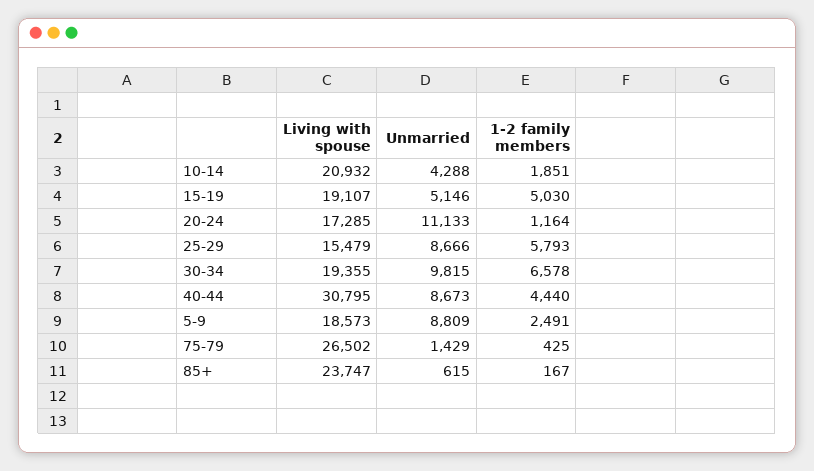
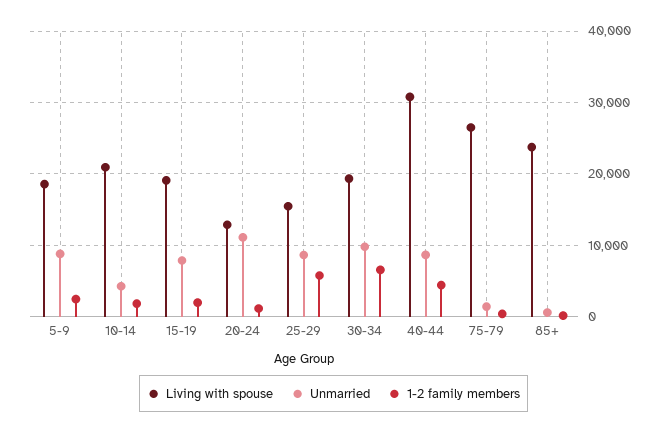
  {
    "Living with spouse": {
      "10-14": 20932,
      "15-19": 19107,
-     "20-24": 17285,
+     "20-24": 13000,
      "25-29": 15479,
      "30-34": 19355,
      "40-44": 30795,
      "5-9": 18573,
      "75-79": 26502,
      "85+": 23747
    },
    "Unmarried": {
      "10-14": 4288,
-     "15-19": 5146,
+     "15-19": 8000,
      "20-24": 11133,
      "25-29": 8666,
      "30-34": 9815,
      "40-44": 8673,
      "5-9": 8809,
      "75-79": 1429,
      "85+": 615
    },
    "1-2 family members": {
      "10-14": 1851,
-     "15-19": 5030,
+     "15-19": 2000,
      "20-24": 1164,
      "25-29": 5793,
      "30-34": 6578,
      "40-44": 4440,
      "5-9": 2491,
      "75-79": 425,
      "85+": 167
    }
  }

